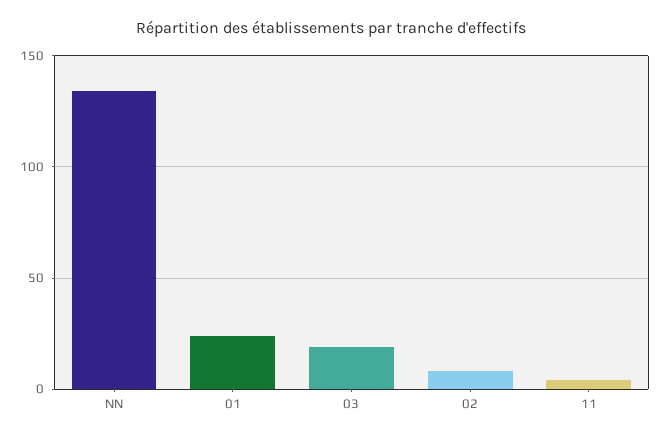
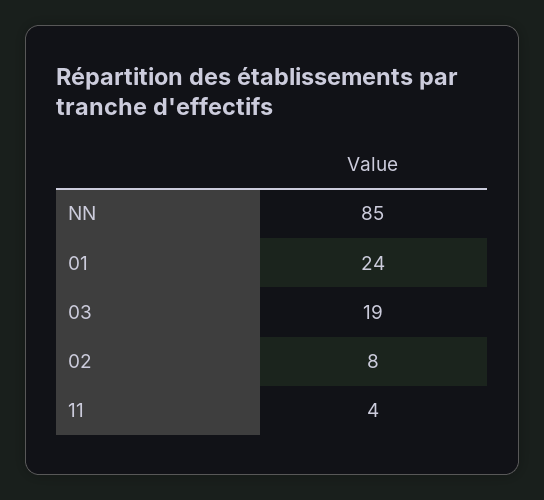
  {
-   "NN": 135,
+   "NN": 85,
    "01": 24,
    "03": 19,
    "02": 8,
    "11": 4
  }

